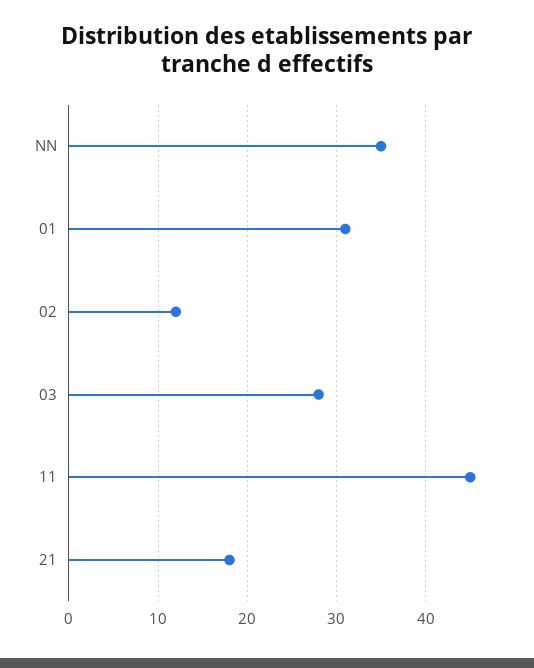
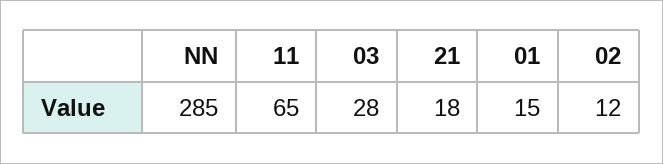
  {
-   "NN": 35,
+   "NN": 285,
-   "01": 31,
+   "01": 15,
    "02": 12,
    "03": 28,
-   "11": 45,
+   "11": 65,
    "21": 18
  }

